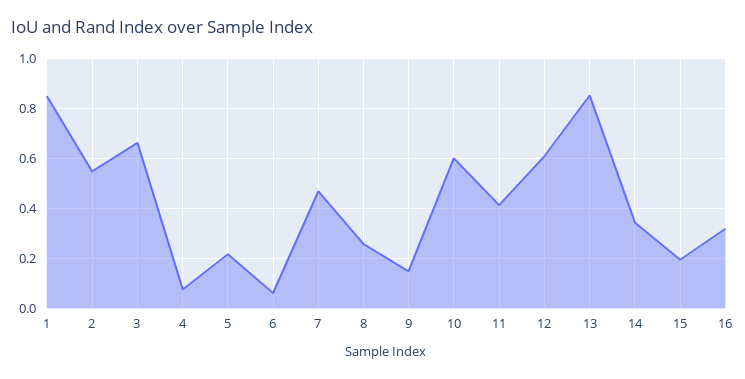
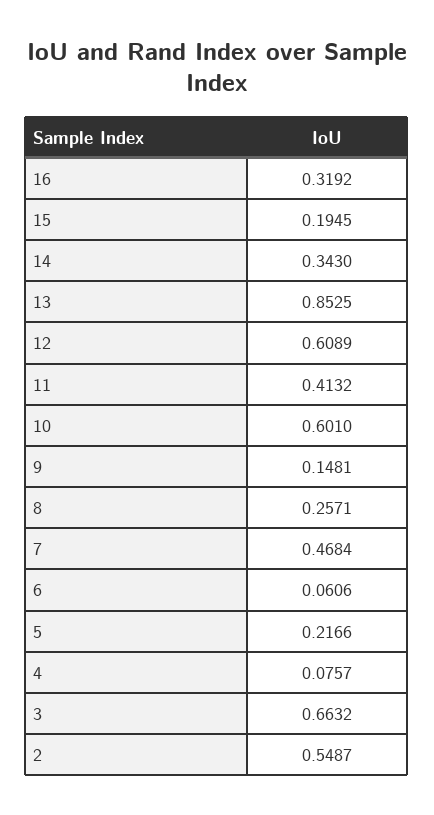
  {
-   "1": 0.85,
    "2": 0.5487,
    "3": 0.6632,
    "4": 0.0757,
    "5": 0.2166,
    "6": 0.0606,
    "7": 0.4684,
    "8": 0.2571,
    "9": 0.1481,
    "10": 0.601,
    "11": 0.4132,
    "12": 0.6089,
    "13": 0.8525,
    "14": 0.343,
    "15": 0.1945,
    "16": 0.3192
  }

